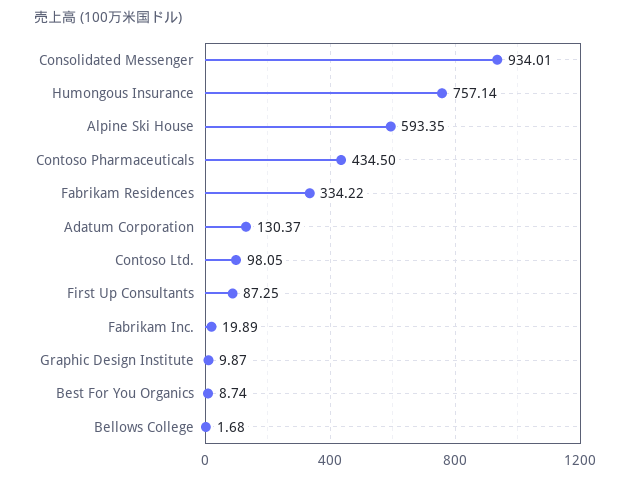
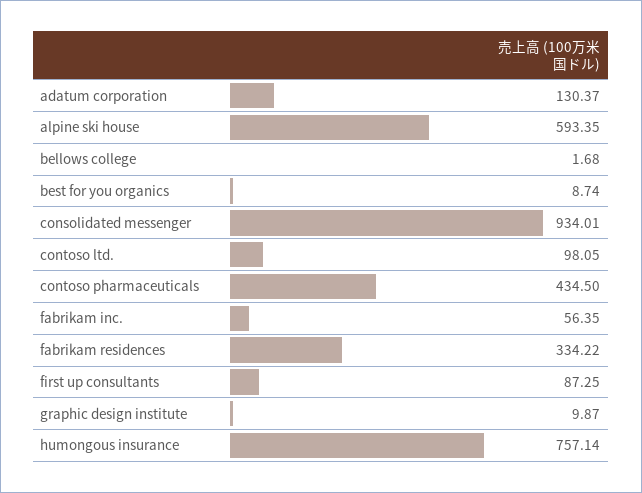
  {
    "Consolidated Messenger": 934.01,
    "Humongous Insurance": 757.14,
    "Alpine Ski House": 593.35,
    "Contoso Pharmaceuticals": 434.5,
    "Fabrikam Residences": 334.22,
    "Adatum Corporation": 130.37,
    "Contoso Ltd.": 98.05,
    "First Up Consultants": 87.25,
-   "Fabrikam Inc.": 19.89,
+   "Fabrikam Inc.": 56.35,
    "Graphic Design Institute": 9.87,
    "Best For You Organics": 8.74,
    "Bellows College": 1.68
  }

